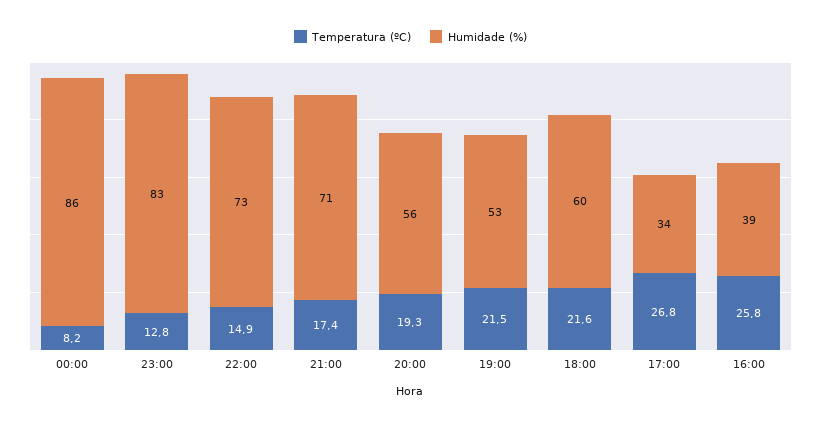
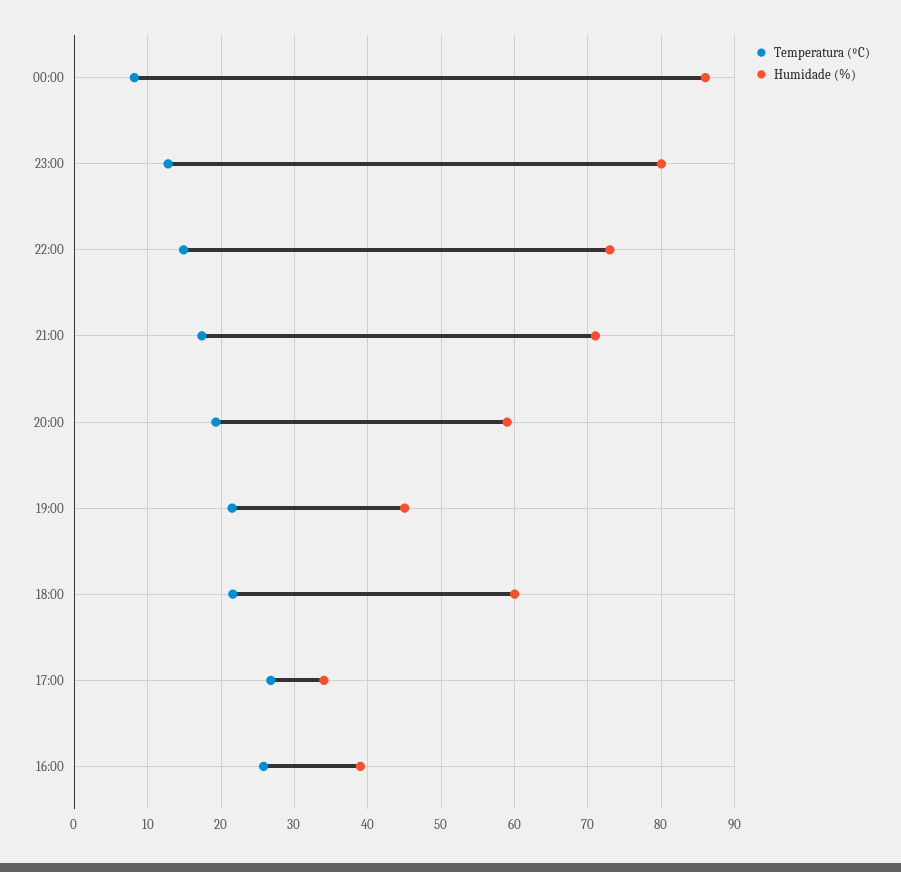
  {
    "Temperatura (ºC)": {
      "00:00": 8.2,
      "23:00": 12.8,
      "22:00": 14.9,
      "21:00": 17.4,
      "20:00": 19.3,
      "19:00": 21.5,
      "18:00": 21.6,
      "17:00": 26.8,
      "16:00": 25.8
    },
    "Humidade (%)": {
      "00:00": 86,
-     "23:00": 83,
+     "23:00": 80,
      "22:00": 73,
      "21:00": 71,
-     "20:00": 56,
+     "20:00": 59,
-     "19:00": 53,
+     "19:00": 45,
      "18:00": 60,
      "17:00": 34,
      "16:00": 39
    }
  }

